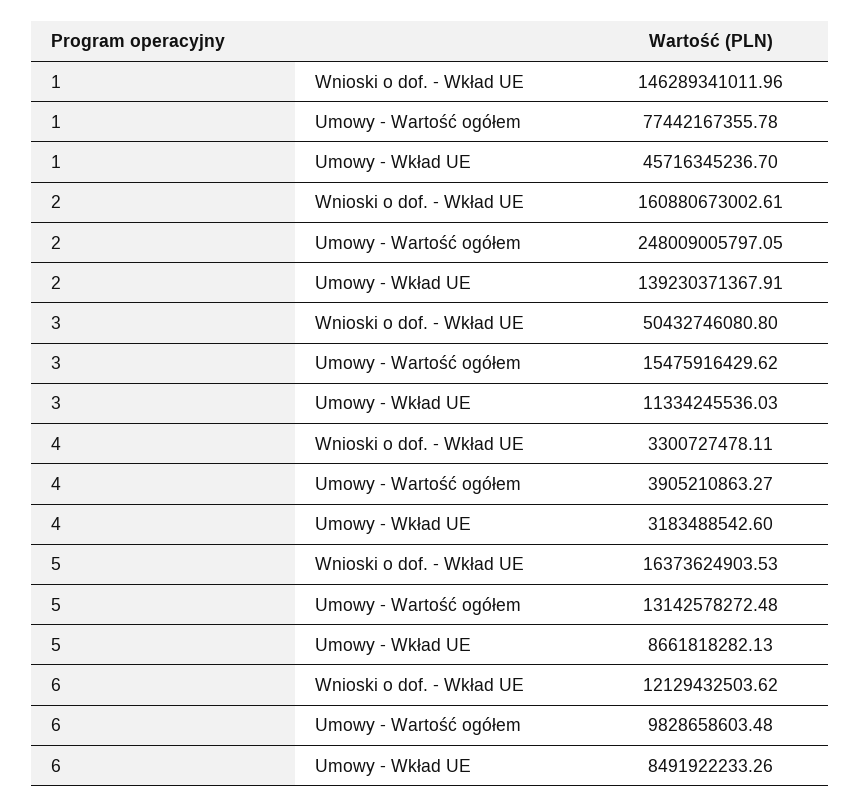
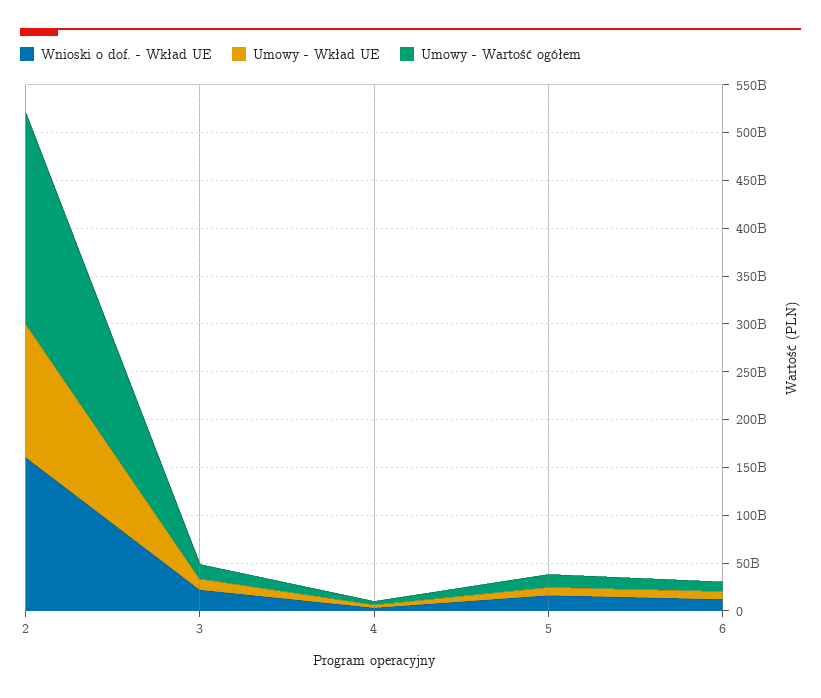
  {
    "Wnioski o dof. - Wkład UE": {
-     "1": 146289341011.96,
      "2": 160880673002.61,
-     "3": 50432746080.8,
+     "3": 20000000000,
      "4": 3300727478.11,
      "5": 16373624903.53,
      "6": 12129432503.62
    },
    "Umowy - Wartość ogółem": {
-     "1": 77442167355.78,
-     "2": 248009005797.05,
+     "2": 220000000000,
      "3": 15475916429.62,
      "4": 3905210863.27,
      "5": 13142578272.48,
      "6": 9828658603.48
    },
    "Umowy - Wkład UE": {
-     "1": 45716345236.7,
      "2": 139230371367.91,
      "3": 11334245536.03,
      "4": 3183488542.6,
      "5": 8661818282.13,
      "6": 8491922233.26
    }
  }

